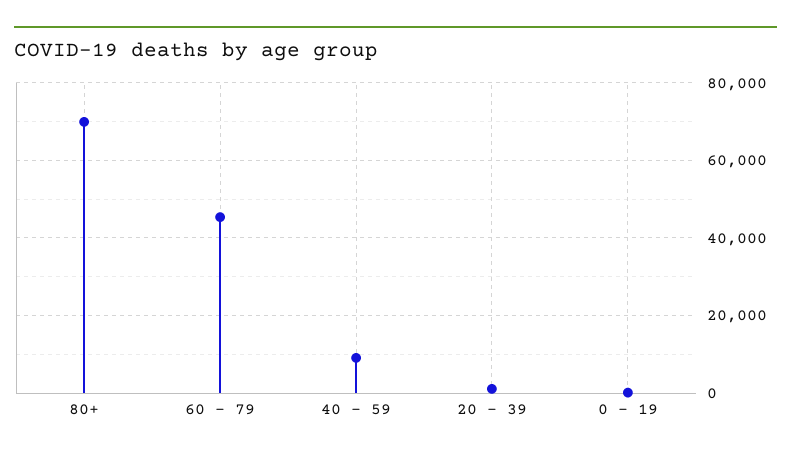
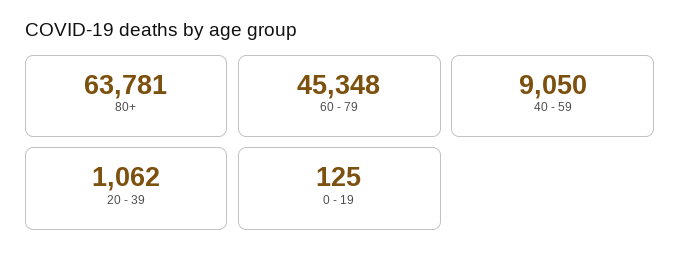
  {
-   "80+": 70000,
+   "80+": 63781,
    "60 - 79": 45348,
    "40 - 59": 9050,
    "20 - 39": 1062,
    "0 - 19": 125
  }

